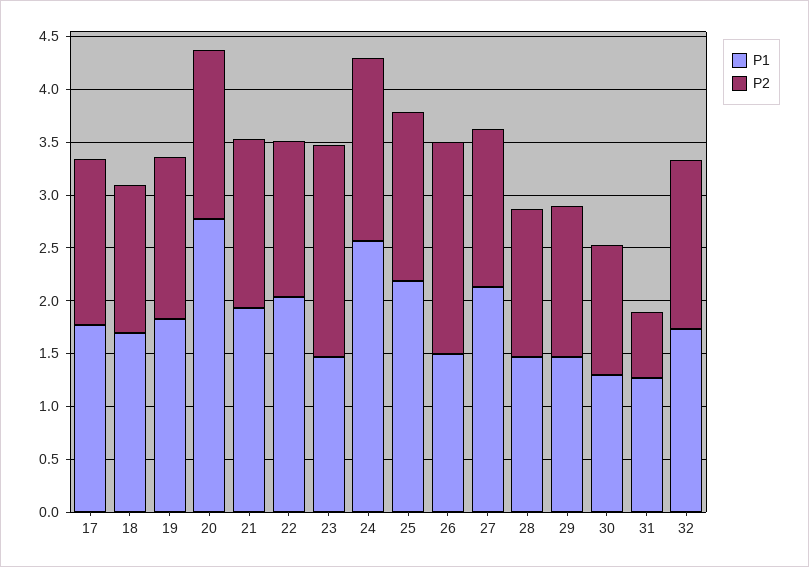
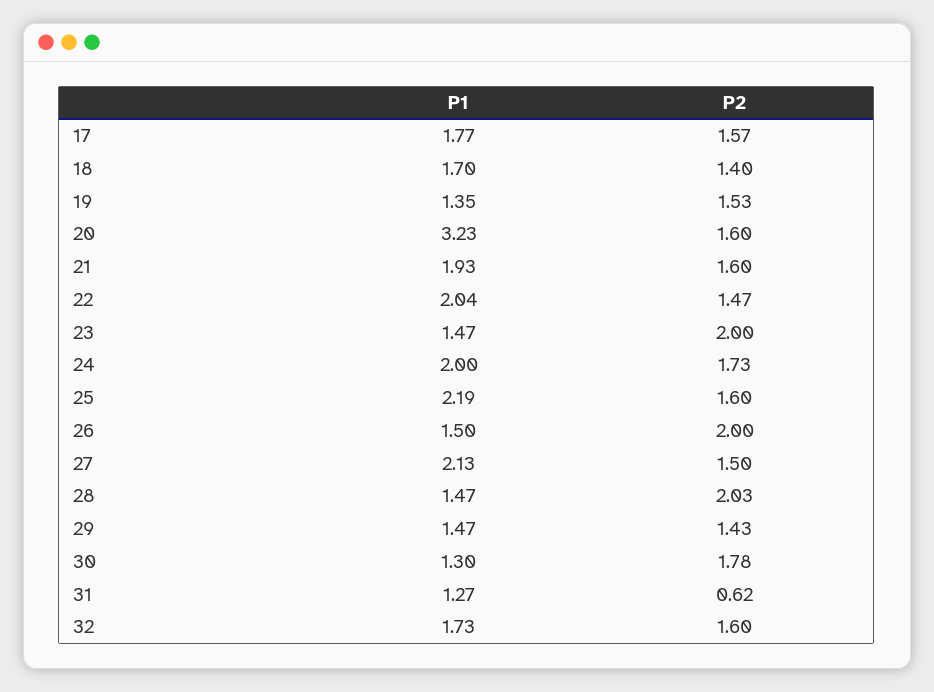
  {
    "P1": {
      "17": 1.77,
      "18": 1.7,
-     "19": 1.8,
+     "19": 1.35,
-     "20": 2.8,
+     "20": 3.23,
      "21": 1.93,
      "22": 2.04,
      "23": 1.47,
-     "24": 2.6,
+     "24": 2,
      "25": 2.19,
      "26": 1.5,
      "27": 2.13,
      "28": 1.47,
      "29": 1.47,
      "30": 1.3,
      "31": 1.27,
      "32": 1.73
    },
    "P2": {
      "17": 1.57,
      "18": 1.4,
      "19": 1.53,
      "20": 1.6,
      "21": 1.6,
      "22": 1.47,
      "23": 2,
      "24": 1.73,
      "25": 1.6,
      "26": 2,
      "27": 1.5,
-     "28": 1.4,
+     "28": 2.03,
      "29": 1.43,
-     "30": 1.2,
+     "30": 1.78,
      "31": 0.62,
      "32": 1.6
    }
  }

